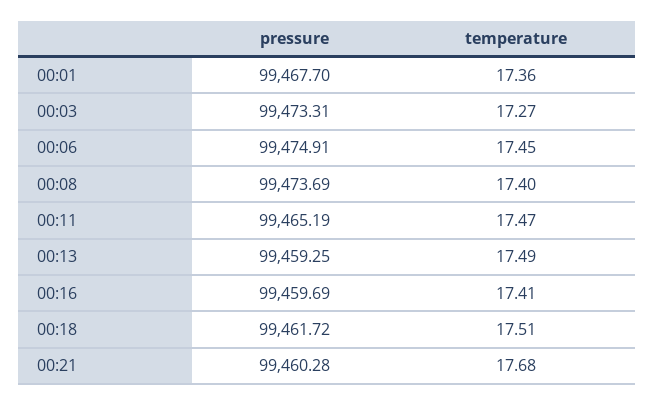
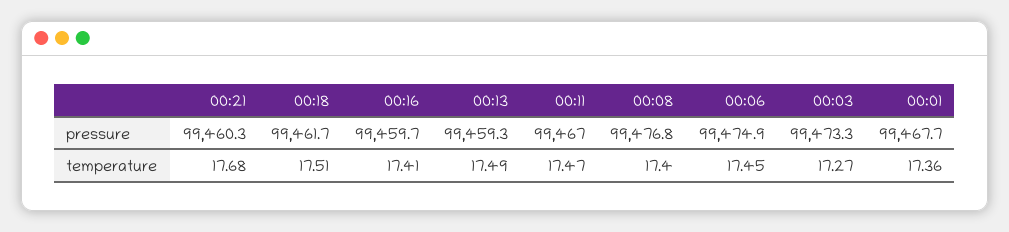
  {
    "pressure": {
      "00:01": 99467.7,
      "00:03": 99473.31,
      "00:06": 99474.91,
-     "00:08": 99473.69,
+     "00:08": 99476.8,
-     "00:11": 99465.19,
+     "00:11": 99467,
      "00:13": 99459.25,
      "00:16": 99459.69,
      "00:18": 99461.72,
      "00:21": 99460.28
    },
    "temperature": {
      "00:01": 17.36,
      "00:03": 17.27,
      "00:06": 17.45,
      "00:08": 17.4,
      "00:11": 17.47,
      "00:13": 17.49,
      "00:16": 17.41,
      "00:18": 17.51,
      "00:21": 17.68
    }
  }

